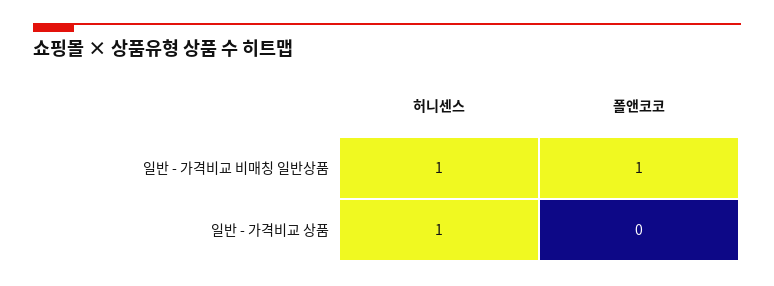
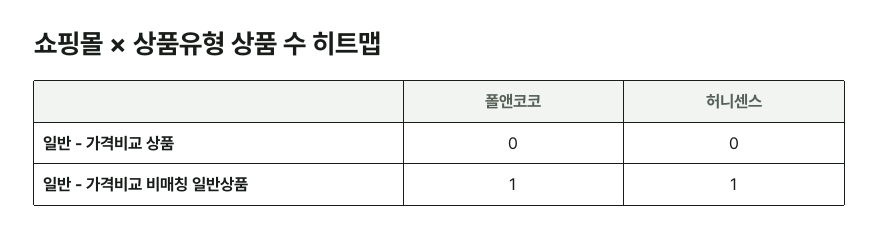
  {
    "허니센스": {
      "일반 - 가격비교 비매칭 일반상품": 1,
-     "일반 - 가격비교 상품": 1
+     "일반 - 가격비교 상품": 0
    },
    "폴앤코코": {
      "일반 - 가격비교 비매칭 일반상품": 1,
      "일반 - 가격비교 상품": 0
    }
  }

